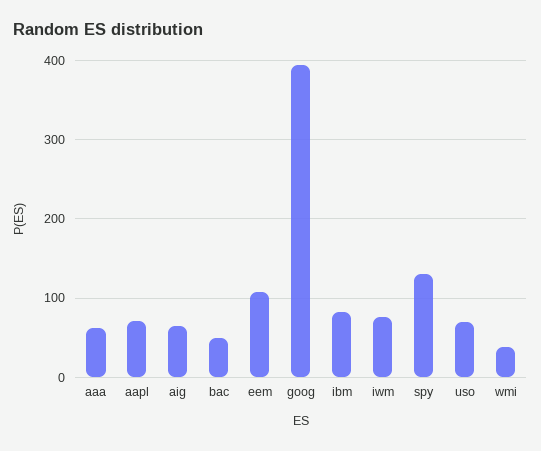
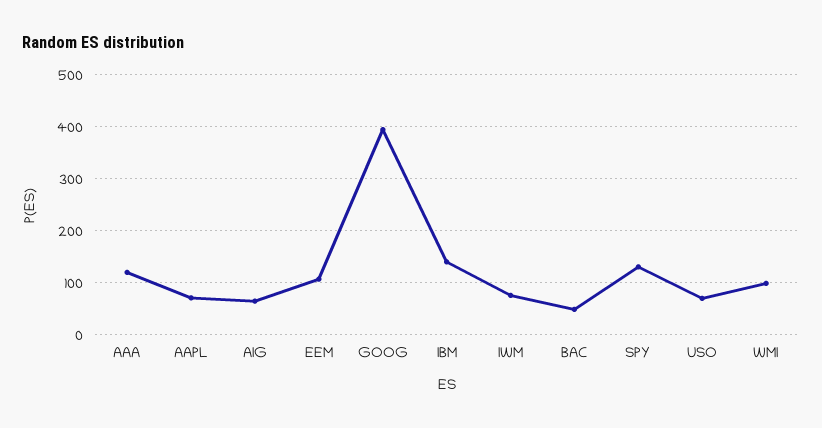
  {
-   "aaa": 60,
+   "aaa": 120,
    "aapl": 70,
    "aig": 70,
    "bac": 50,
    "eem": 110,
    "goog": 390,
-   "ibm": 80,
+   "ibm": 140,
    "iwm": 80,
    "spy": 130,
    "uso": 70,
-   "wmi": 40
+   "wmi": 100
  }

